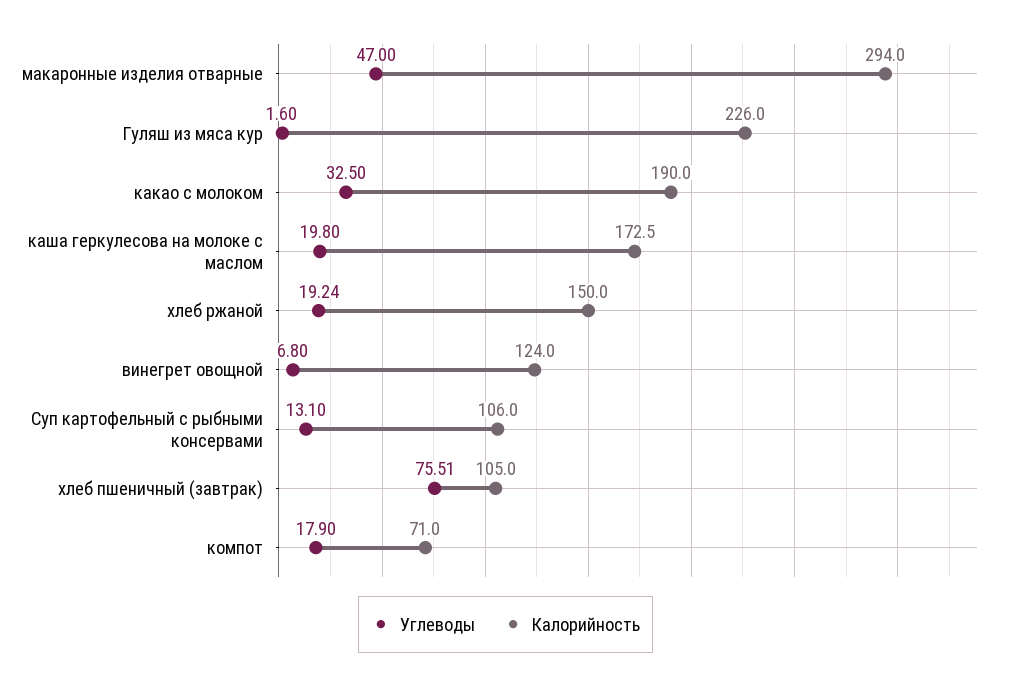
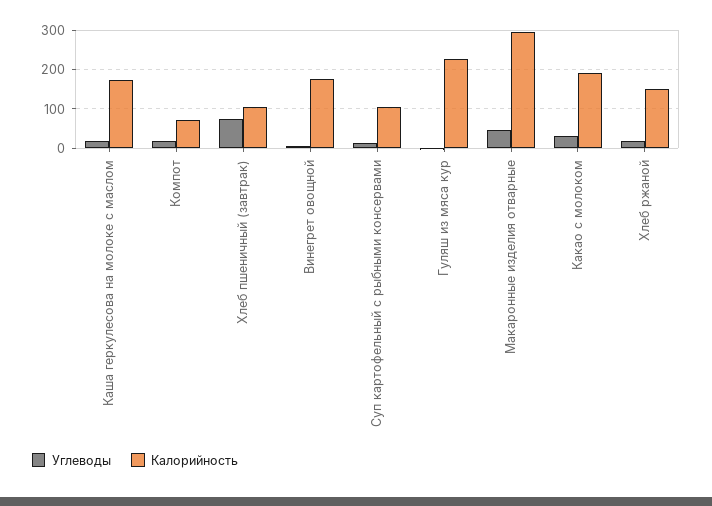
  {
    "Углеводы": {
      "макаронные изделия отварные": 47,
      "Гуляш из мяса кур": 1.6,
      "какао с молоком": 32.5,
      "каша геркулесова на молоке с маслом": 19.8,
      "хлеб ржаной": 19.24,
      "винегрет овощной": 6.8,
      "Суп картофельный с рыбными консервами": 13.1,
      "хлеб пшеничный (завтрак)": 75.51,
      "компот": 17.9
    },
    "Калорийность": {
      "макаронные изделия отварные": 294,
      "Гуляш из мяса кур": 226,
      "какао с молоком": 190,
      "каша геркулесова на молоке с маслом": 172.5,
      "хлеб ржаной": 150,
-     "винегрет овощной": 124,
+     "винегрет овощной": 180,
      "Суп картофельный с рыбными консервами": 106,
      "хлеб пшеничный (завтрак)": 105,
      "компот": 71
    }
  }

